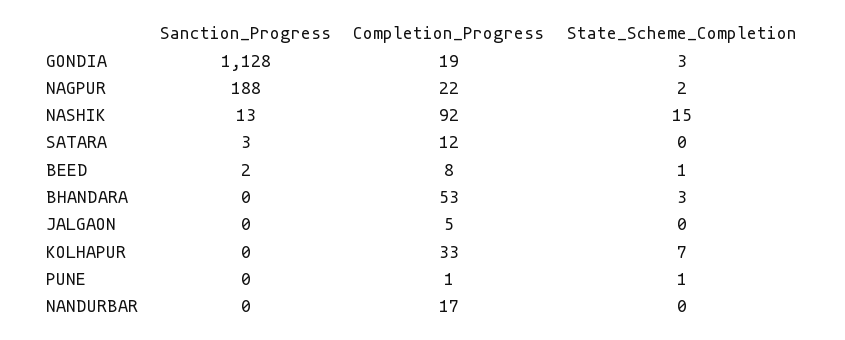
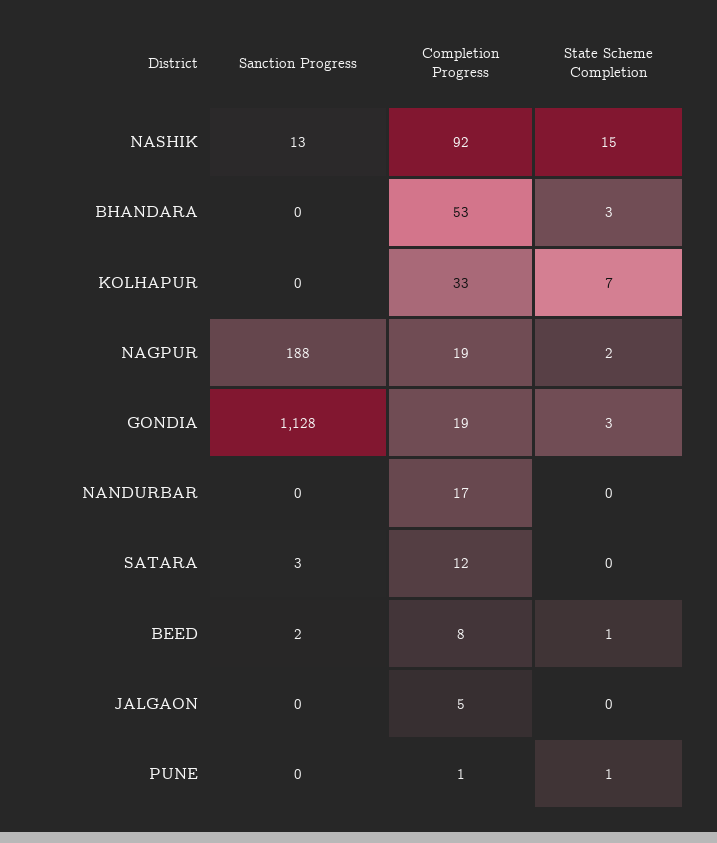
  {
    "Sanction_Progress": {
      "GONDIA": 1128,
      "NAGPUR": 188,
      "NASHIK": 13,
      "SATARA": 3,
      "BEED": 2,
      "BHANDARA": 0,
      "JALGAON": 0,
      "KOLHAPUR": 0,
      "PUNE": 0,
      "NANDURBAR": 0
    },
    "Completion_Progress": {
      "GONDIA": 19,
-     "NAGPUR": 22,
+     "NAGPUR": 19,
      "NASHIK": 92,
      "SATARA": 12,
      "BEED": 8,
      "BHANDARA": 53,
      "JALGAON": 5,
      "KOLHAPUR": 33,
      "PUNE": 1,
      "NANDURBAR": 17
    },
    "State_Scheme_Completion": {
      "GONDIA": 3,
      "NAGPUR": 2,
      "NASHIK": 15,
      "SATARA": 0,
      "BEED": 1,
      "BHANDARA": 3,
      "JALGAON": 0,
      "KOLHAPUR": 7,
      "PUNE": 1,
      "NANDURBAR": 0
    }
  }

